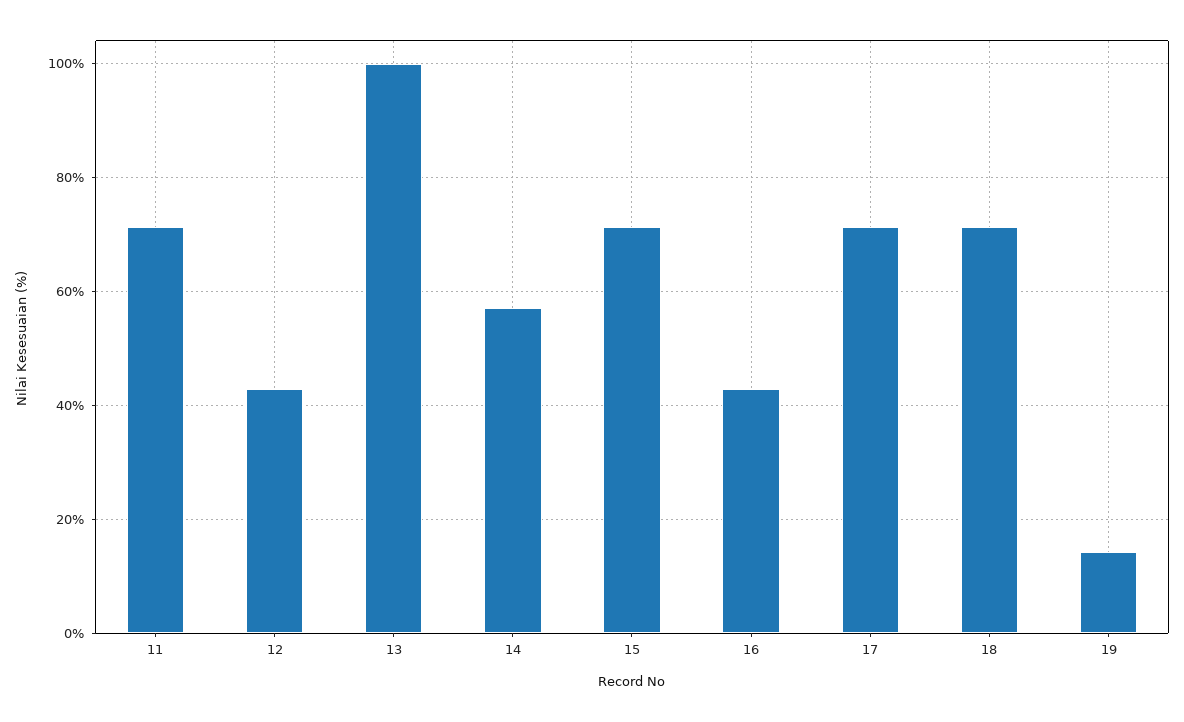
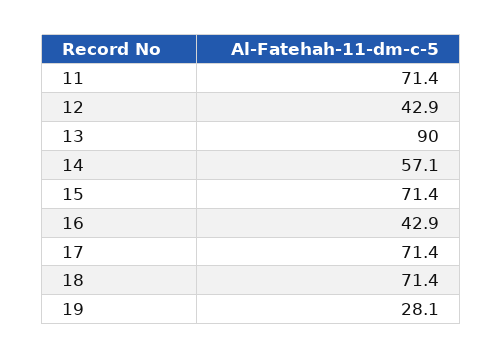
  {
    "11": 71.4,
    "12": 42.9,
-   "13": 100,
+   "13": 90,
    "14": 57.1,
    "15": 71.4,
    "16": 42.9,
    "17": 71.4,
    "18": 71.4,
-   "19": 14
+   "19": 28.1
  }

